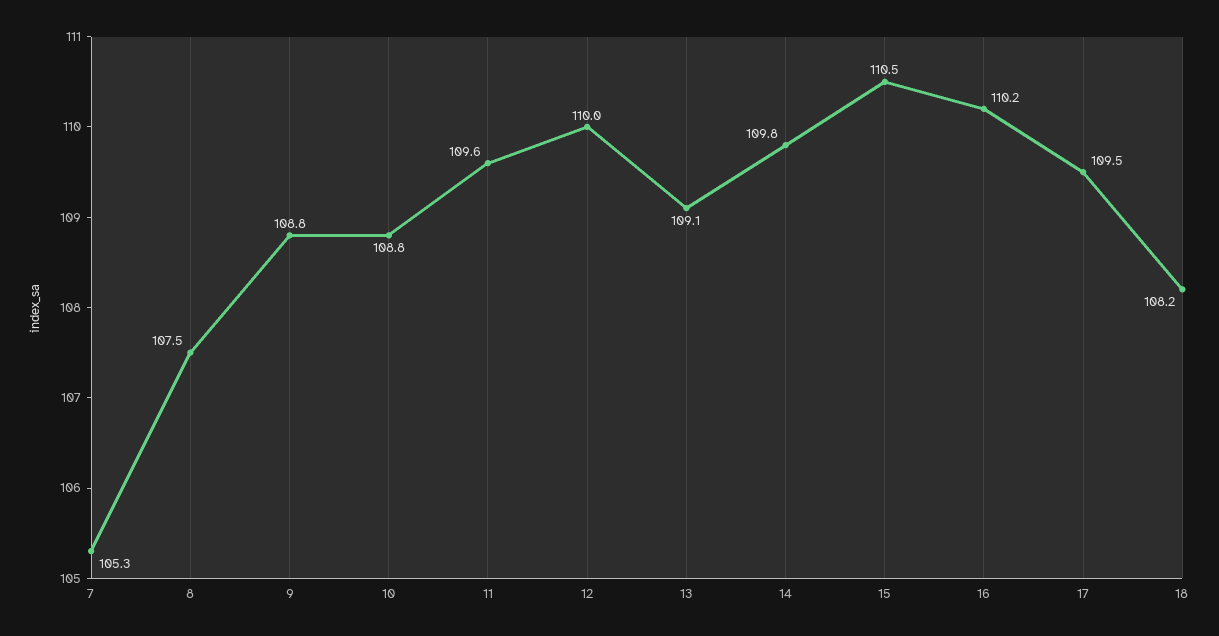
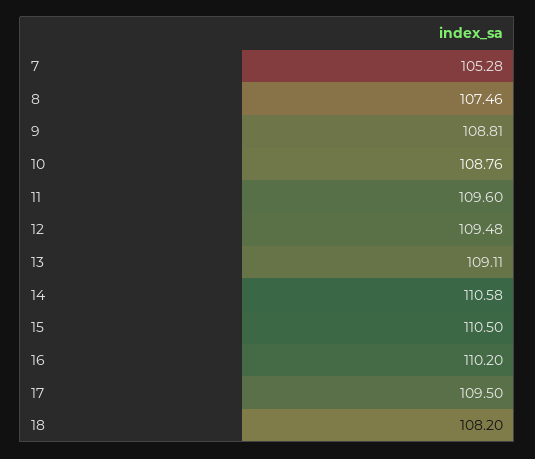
  {
    "7": 105.28,
    "8": 107.46,
    "9": 108.81,
    "10": 108.76,
    "11": 109.6,
-   "12": 110,
+   "12": 109.48,
    "13": 109.11,
-   "14": 109.8,
+   "14": 110.58,
    "15": 110.5,
    "16": 110.2,
    "17": 109.5,
    "18": 108.2
  }

